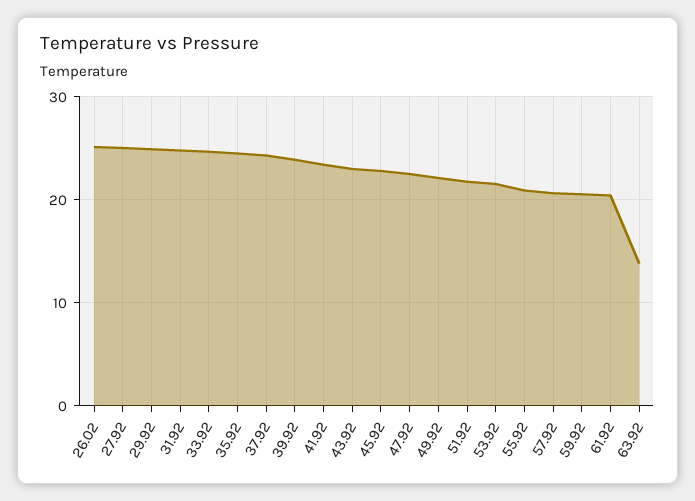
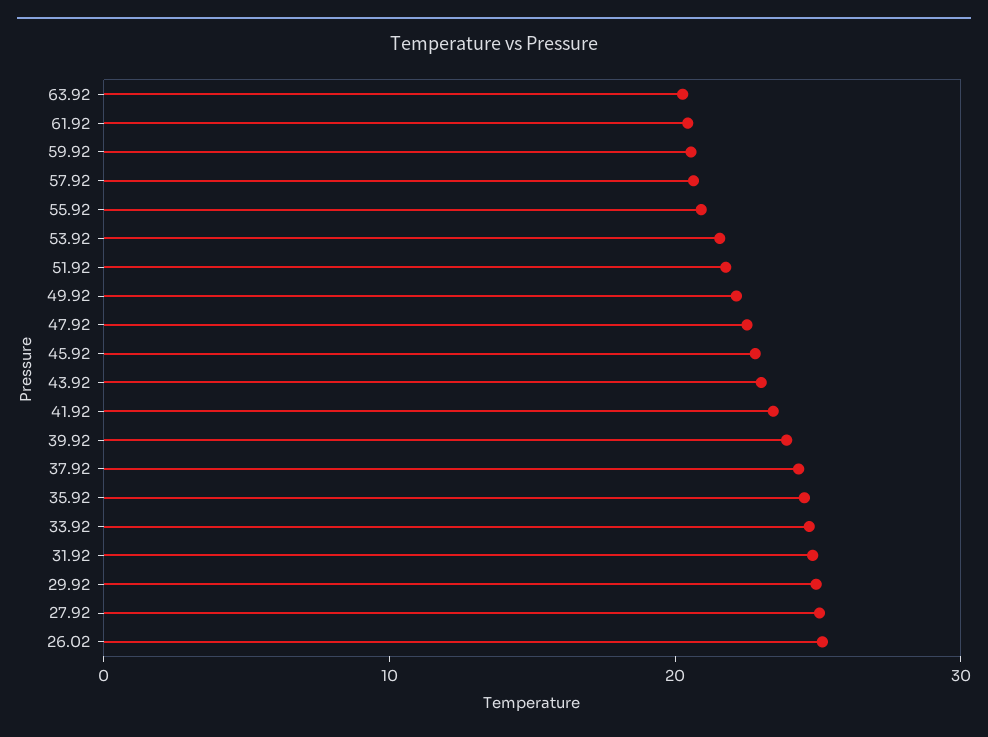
  {
    "26.02": 25,
    "27.92": 25,
    "29.92": 25,
    "31.92": 25,
    "33.92": 25,
    "35.92": 25,
    "37.92": 24,
    "39.92": 24,
    "41.92": 23,
    "43.92": 23,
    "45.92": 23,
    "47.92": 23,
    "49.92": 22,
    "51.92": 22,
    "53.92": 22,
    "55.92": 21,
    "57.92": 21,
    "59.92": 21,
    "61.92": 20,
-   "63.92": 14
+   "63.92": 20
  }

